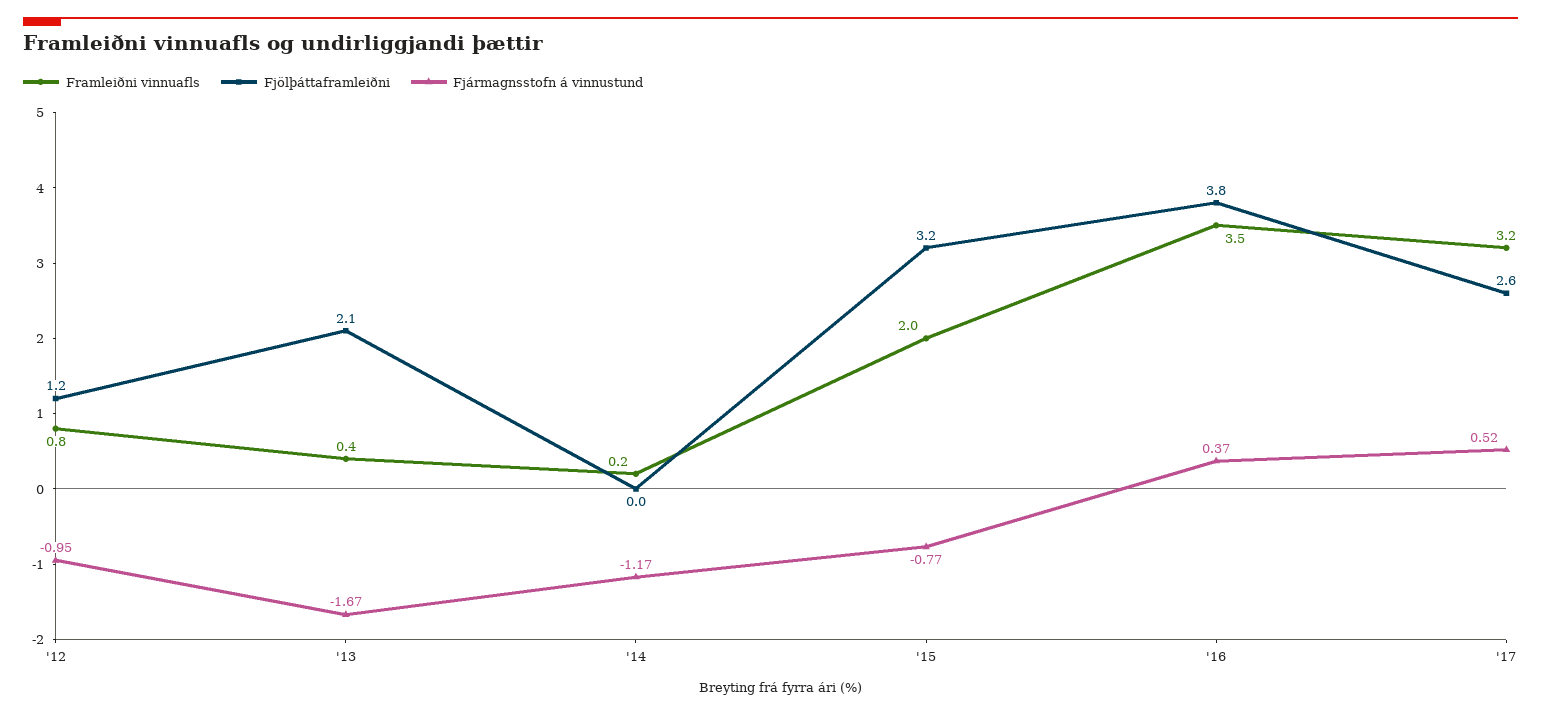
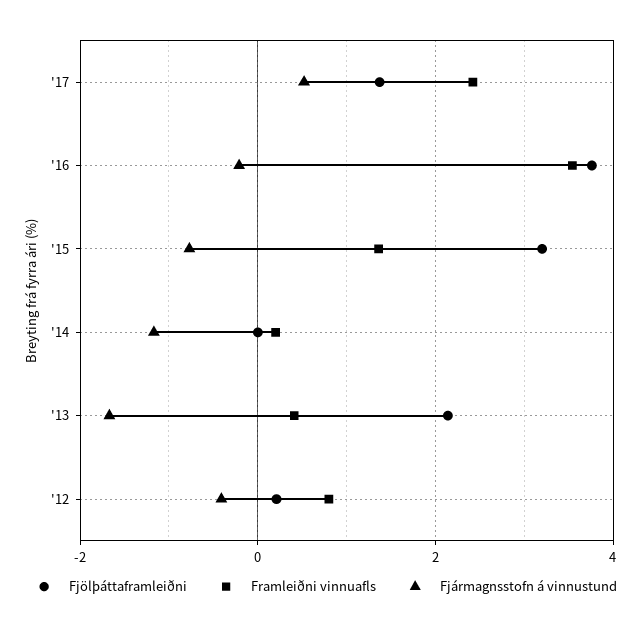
  {
    "Framleiðni vinnuafls": {
      "'12": 0.8,
      "'13": 0.4,
      "'14": 0.2,
-     "'15": 2,
+     "'15": 1.4,
      "'16": 3.5,
-     "'17": 3.2
+     "'17": 2.4
    },
    "Fjölþáttaframleiðni": {
-     "'12": 1.2,
+     "'12": 0.2,
      "'13": 2.1,
      "'14": 0,
      "'15": 3.2,
      "'16": 3.8,
-     "'17": 2.6
+     "'17": 1.4
    },
    "Fjármagnsstofn á vinnustund": {
-     "'12": -0.95,
+     "'12": -0.4,
      "'13": -1.67,
      "'14": -1.17,
      "'15": -0.77,
-     "'16": 0.37,
+     "'16": -0.2,
      "'17": 0.52
    }
  }

